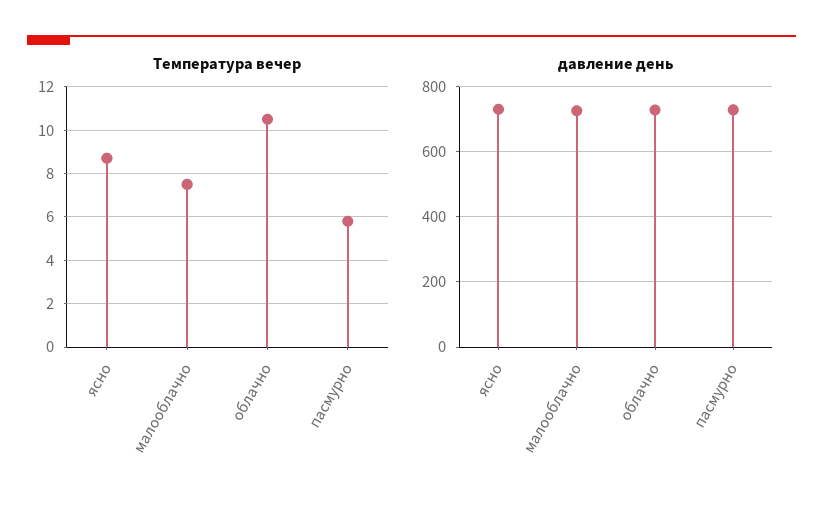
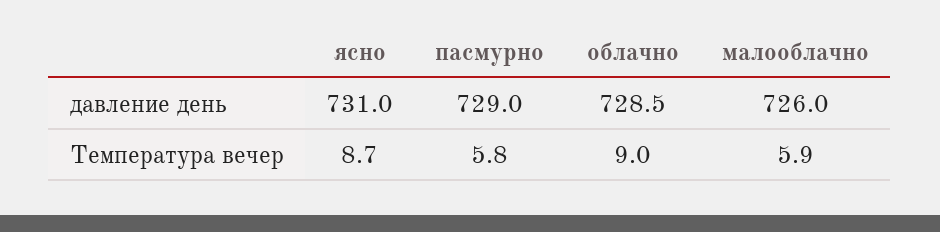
  {
    "Температура вечер": {
      "ясно": 8.7,
-     "малооблачно": 7.5,
+     "малооблачно": 5.9,
-     "облачно": 10.5,
+     "облачно": 9,
      "пасмурно": 5.8
    },
    "давление день": {
      "ясно": 731,
      "малооблачно": 726,
      "облачно": 728.5,
      "пасмурно": 729
    }
  }

